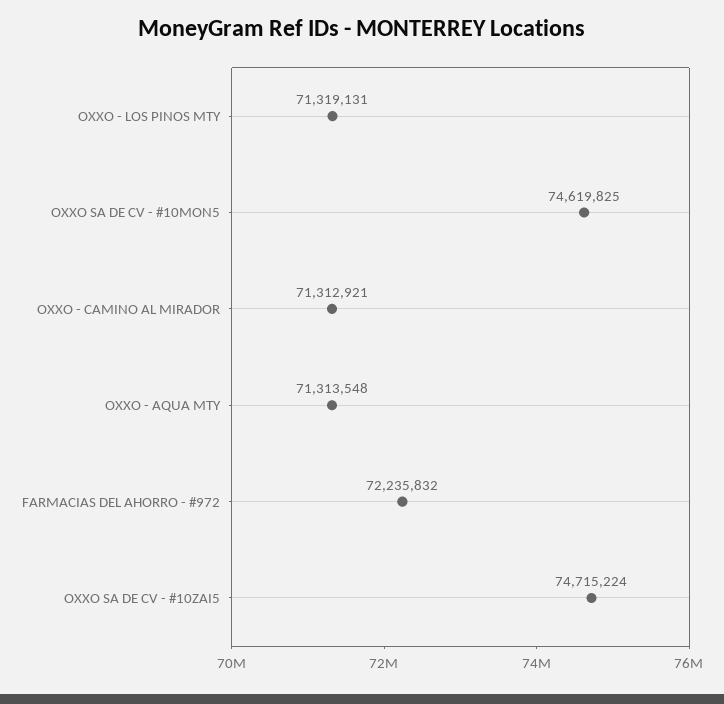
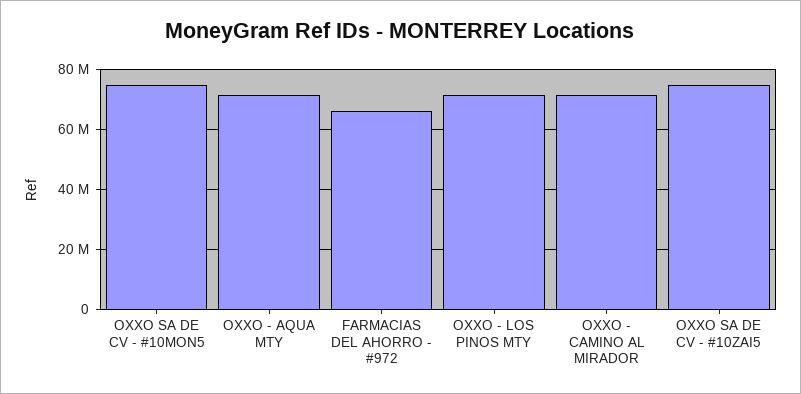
  {
    "OXXO - LOS PINOS MTY": 71319131,
    "OXXO SA DE CV - #10MON5": 74619825,
    "OXXO - CAMINO AL MIRADOR": 71312921,
    "OXXO - AQUA MTY": 71313548,
-   "FARMACIAS DEL AHORRO - #972": 72235832,
+   "FARMACIAS DEL AHORRO - #972": 66000000,
    "OXXO SA DE CV - #10ZAI5": 74715224
  }

